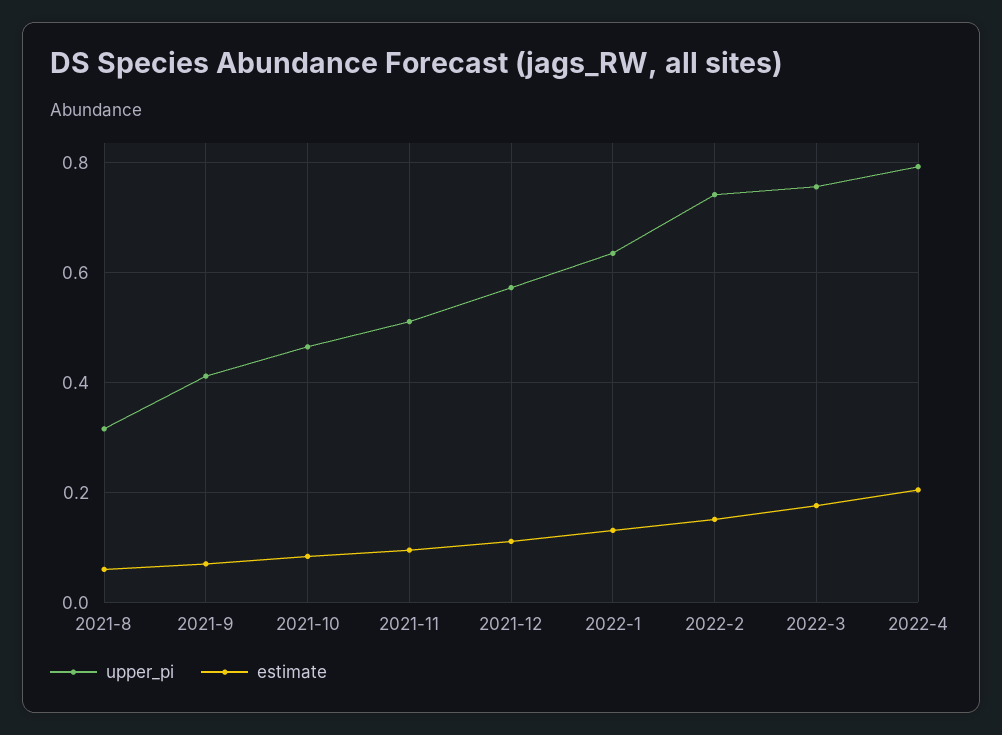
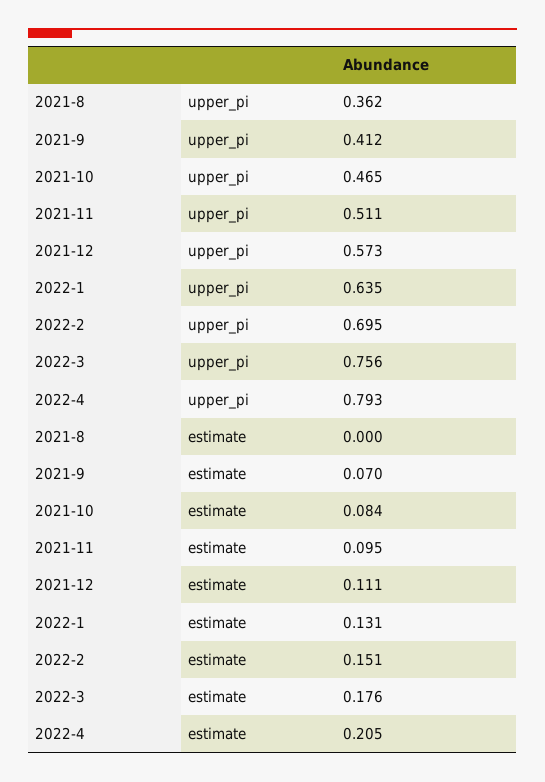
  {
    "upper_pi": {
-     "2021-8": 0.32,
+     "2021-8": 0.362,
      "2021-9": 0.412,
      "2021-10": 0.465,
      "2021-11": 0.511,
      "2021-12": 0.573,
      "2022-1": 0.635,
-     "2022-2": 0.74,
+     "2022-2": 0.695,
      "2022-3": 0.756,
      "2022-4": 0.793
    },
    "estimate": {
-     "2021-8": 0.06,
+     "2021-8": 0,
      "2021-9": 0.07,
      "2021-10": 0.084,
      "2021-11": 0.095,
      "2021-12": 0.111,
      "2022-1": 0.131,
      "2022-2": 0.151,
      "2022-3": 0.176,
      "2022-4": 0.205
    }
  }

